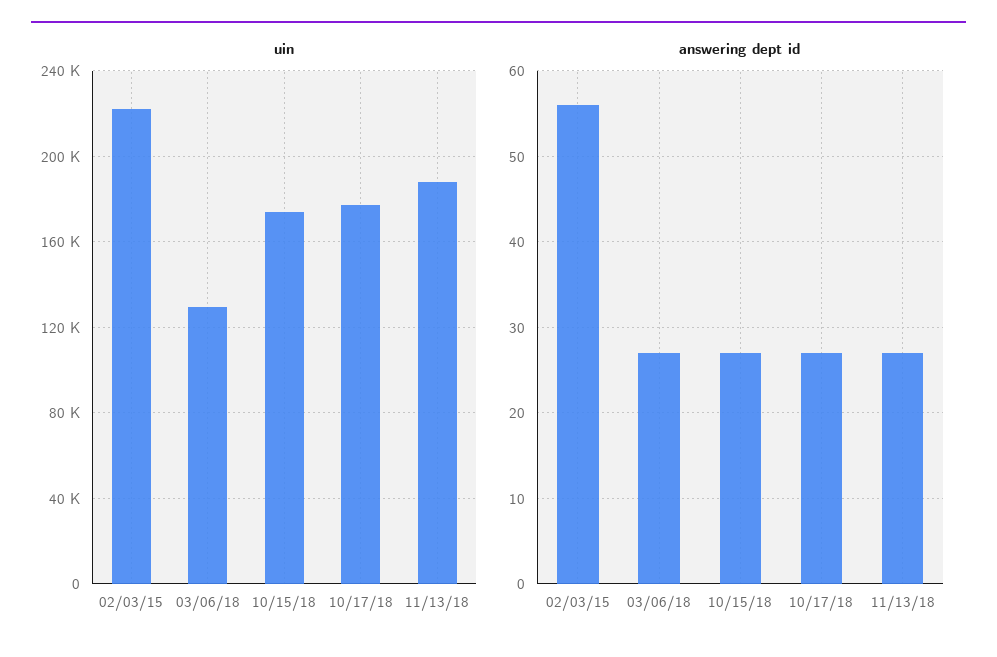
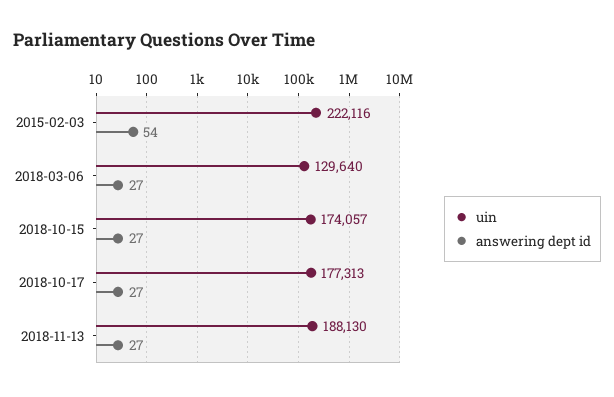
  {
    "uin": {
      "02/03/15": 222116,
      "03/06/18": 129640,
      "10/15/18": 174057,
      "10/17/18": 177313,
      "11/13/18": 188130
    },
    "answering dept id": {
-     "02/03/15": 56,
+     "02/03/15": 54,
      "03/06/18": 27,
      "10/15/18": 27,
      "10/17/18": 27,
      "11/13/18": 27
    }
  }

